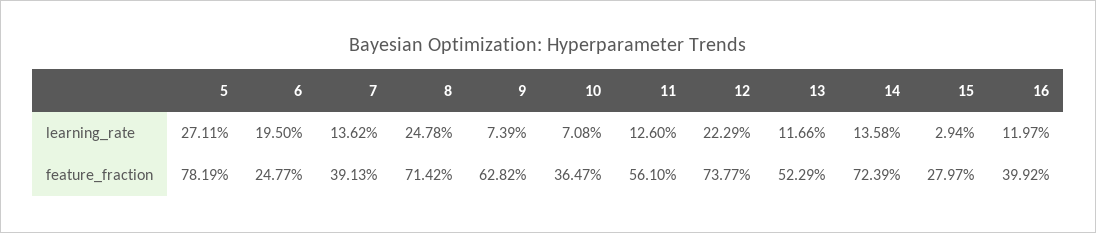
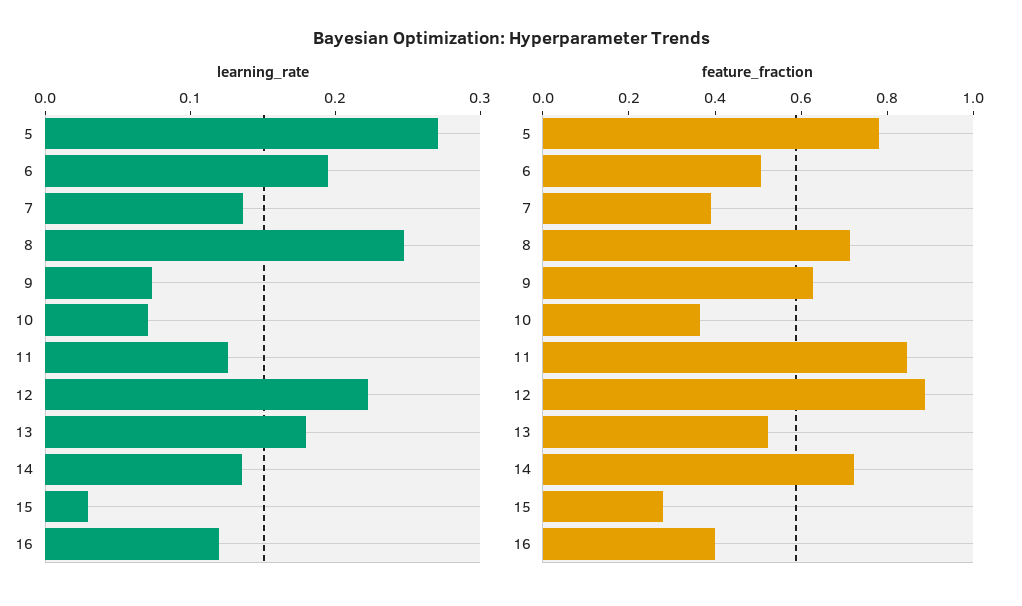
  {
    "learning_rate": {
      "5": 0.2711,
      "6": 0.195,
      "7": 0.1362,
      "8": 0.2478,
      "9": 0.0739,
      "10": 0.0708,
      "11": 0.126,
      "12": 0.2229,
-     "13": 0.1166,
+     "13": 0.18,
      "14": 0.1358,
      "15": 0.0294,
      "16": 0.1197
    },
    "feature_fraction": {
      "5": 0.7819,
-     "6": 0.2477,
+     "6": 0.5,
      "7": 0.3913,
      "8": 0.7142,
      "9": 0.6282,
      "10": 0.3647,
-     "11": 0.561,
+     "11": 0.85,
-     "12": 0.7377,
+     "12": 0.9,
      "13": 0.5229,
      "14": 0.7239,
      "15": 0.2797,
      "16": 0.3992
    }
  }

